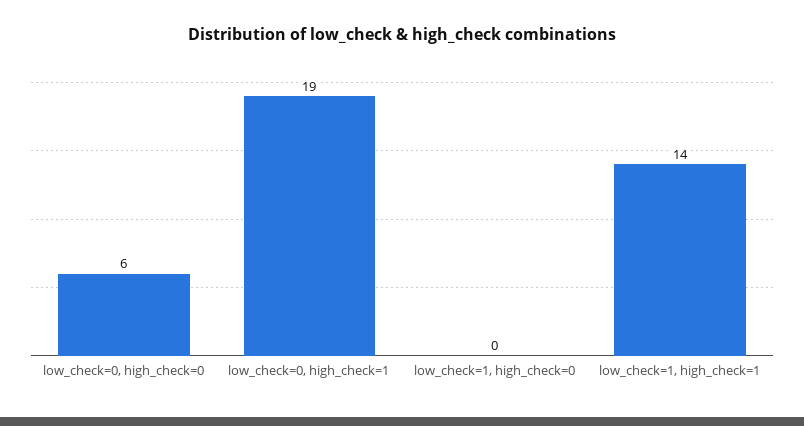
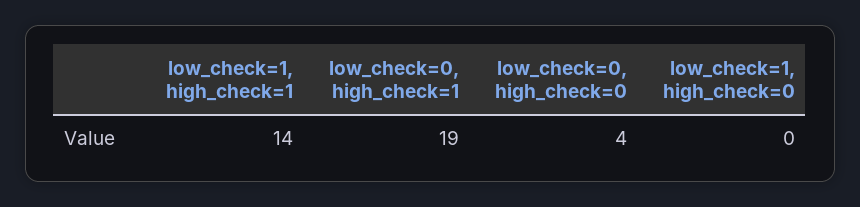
  {
-   "low_check=0, high_check=0": 6,
+   "low_check=0, high_check=0": 4,
    "low_check=0, high_check=1": 19,
    "low_check=1, high_check=0": 0,
    "low_check=1, high_check=1": 14
  }

